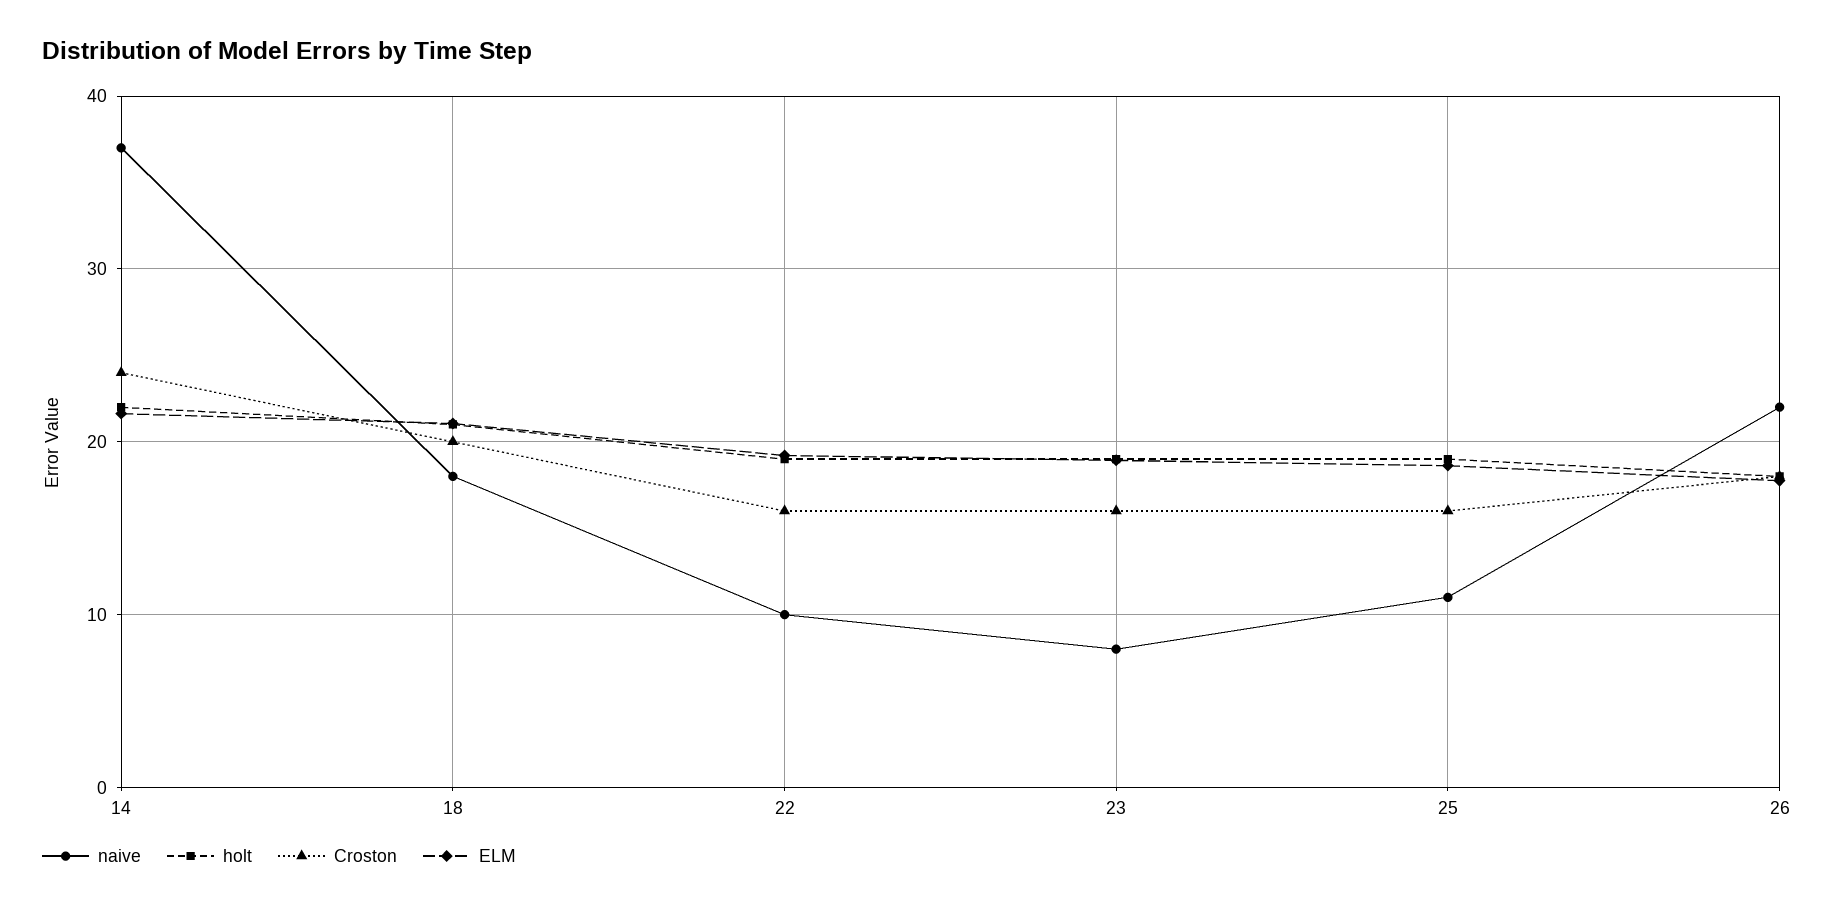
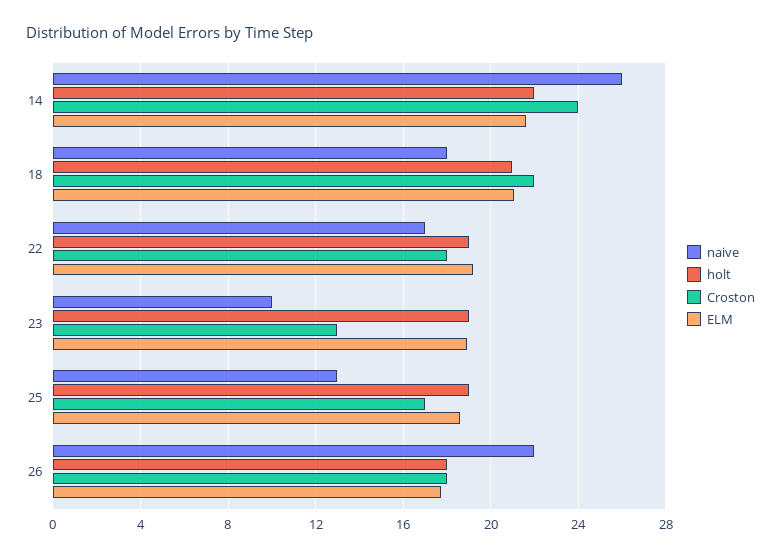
  {
    "naive": {
-     "14": 37,
+     "14": 26,
      "18": 18,
-     "22": 10,
+     "22": 17,
-     "23": 8,
+     "23": 10,
-     "25": 11,
+     "25": 13,
      "26": 22
    },
    "holt": {
      "14": 22,
      "18": 21,
      "22": 19,
      "23": 19,
      "25": 19,
      "26": 18
    },
    "Croston": {
      "14": 24,
-     "18": 20,
+     "18": 22,
-     "22": 16,
+     "22": 18,
-     "23": 16,
+     "23": 13,
-     "25": 16,
+     "25": 17,
      "26": 18
    },
    "ELM": {
      "14": 21.5,
      "18": 21,
      "22": 19,
      "23": 19,
      "25": 18.5,
      "26": 18
    }
  }

